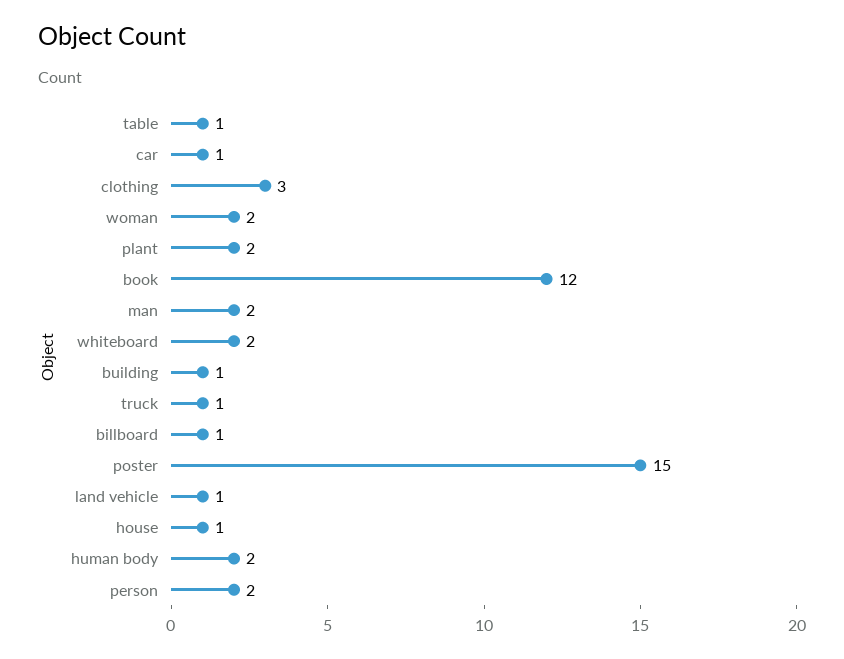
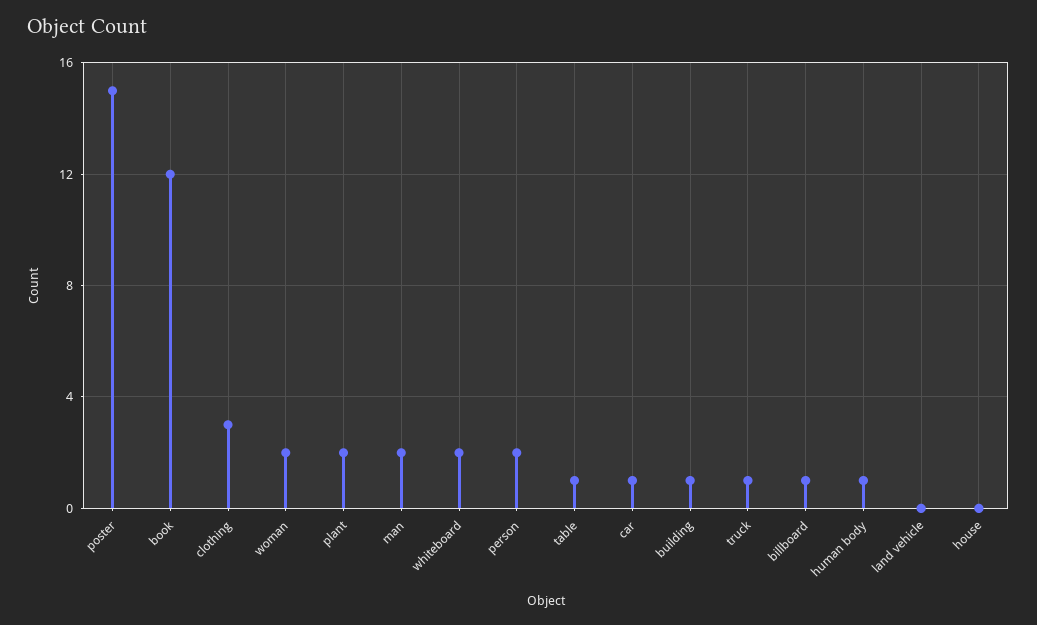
  {
    "table": 1,
    "car": 1,
    "clothing": 3,
    "woman": 2,
    "plant": 2,
    "book": 12,
    "man": 2,
    "whiteboard": 2,
    "building": 1,
    "truck": 1,
    "billboard": 1,
    "poster": 15,
-   "land vehicle": 1,
+   "land vehicle": 0,
-   "house": 1,
+   "house": 0,
-   "human body": 2,
+   "human body": 1,
    "person": 2
  }

